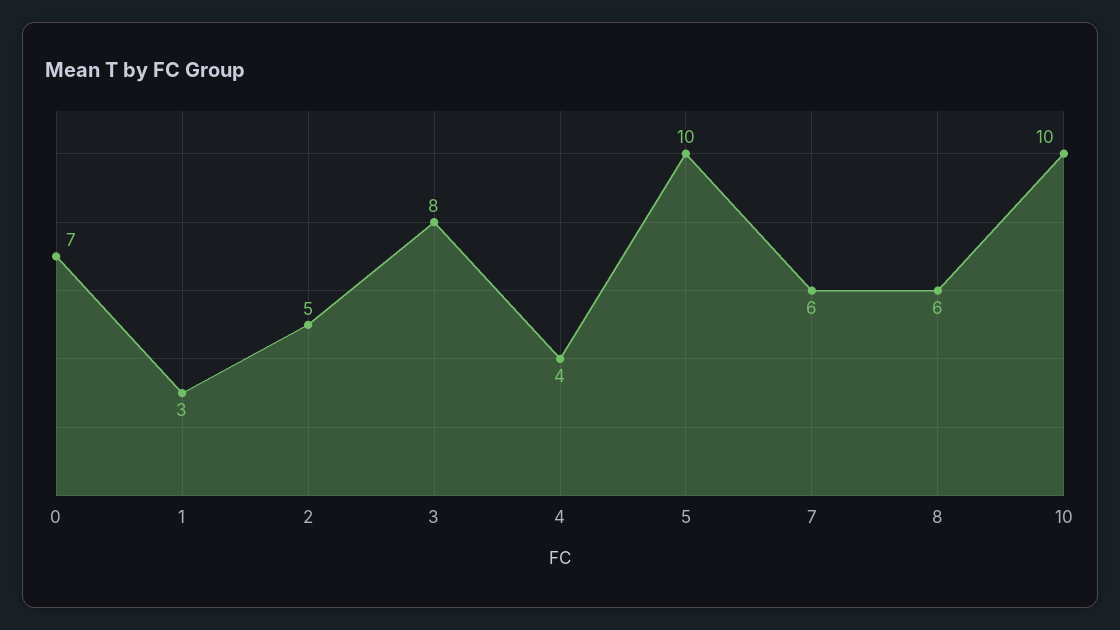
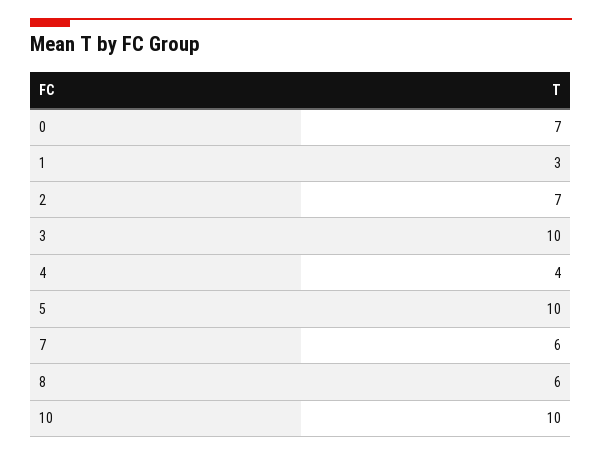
  {
    "0": 7,
    "1": 3,
-   "2": 5,
+   "2": 7,
-   "3": 8,
+   "3": 10,
    "4": 4,
    "5": 10,
    "7": 6,
    "8": 6,
    "10": 10
  }

